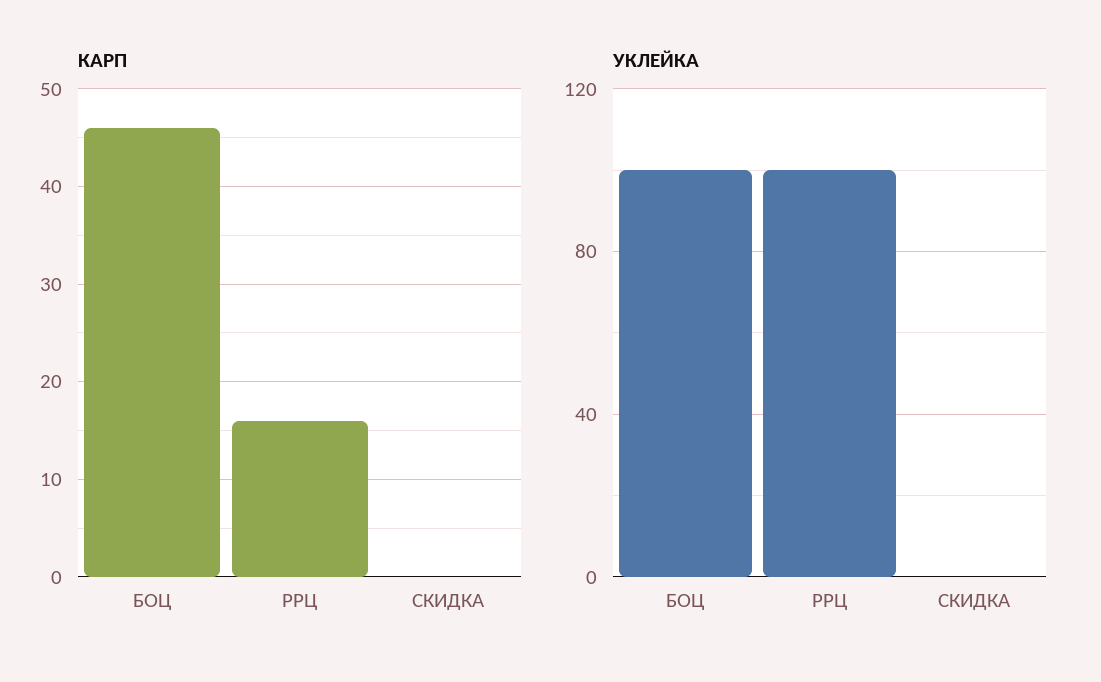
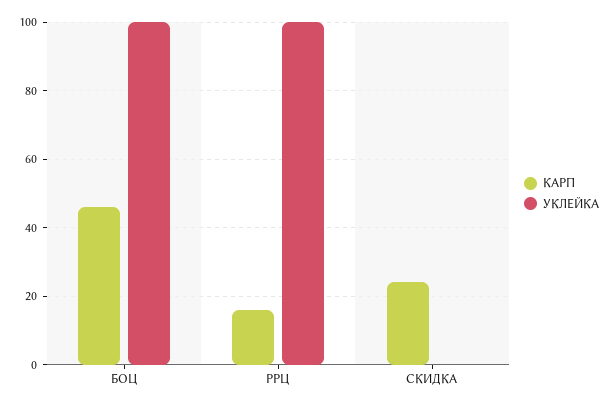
  {
    "КАРП": {
      "БОЦ": 46,
      "РРЦ": 16,
-     "СКИДКА": 0
+     "СКИДКА": 25
    },
    "УКЛЕЙКА": {
      "БОЦ": 100,
      "РРЦ": 100,
      "СКИДКА": 0
    }
  }

